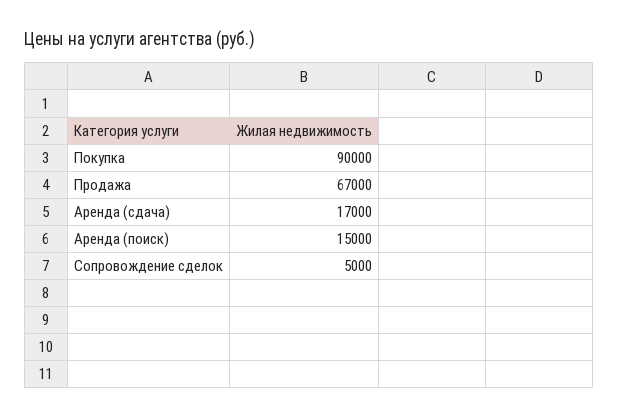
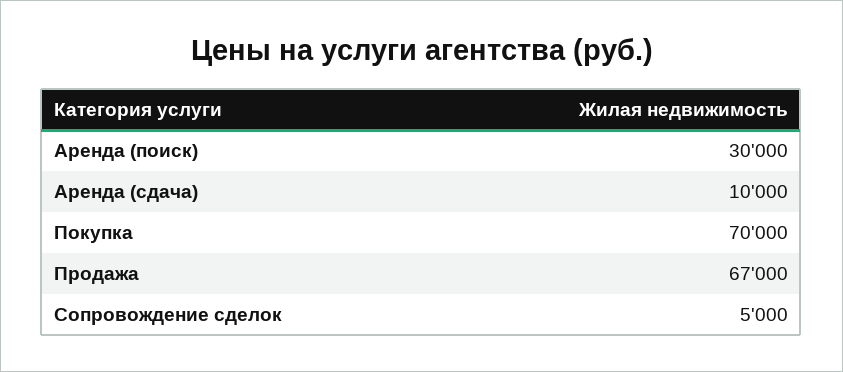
  {
-   "Покупка": 90000,
+   "Покупка": 70000,
    "Продажа": 67000,
-   "Аренда (сдача)": 17000,
+   "Аренда (сдача)": 10000,
-   "Аренда (поиск)": 15000,
+   "Аренда (поиск)": 30000,
    "Сопровождение сделок": 5000
  }

